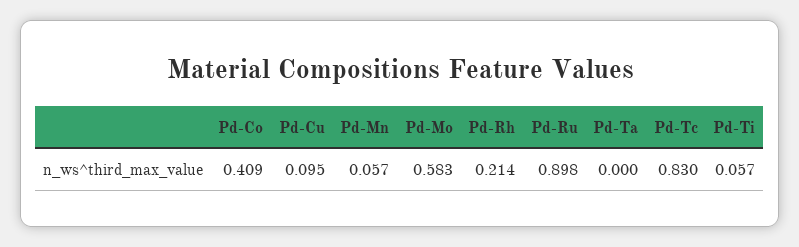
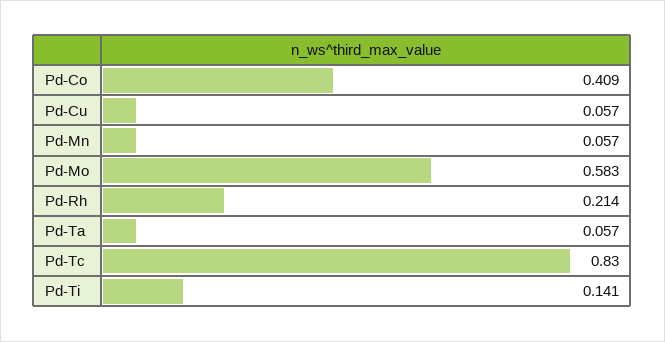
  {
    "Pd-Co": 0.409,
-   "Pd-Cu": 0.095,
+   "Pd-Cu": 0.057,
    "Pd-Mn": 0.057,
    "Pd-Mo": 0.583,
    "Pd-Rh": 0.214,
-   "Pd-Ru": 0.898,
-   "Pd-Ta": 0,
+   "Pd-Ta": 0.057,
    "Pd-Tc": 0.83,
-   "Pd-Ti": 0.057
+   "Pd-Ti": 0.141
  }

